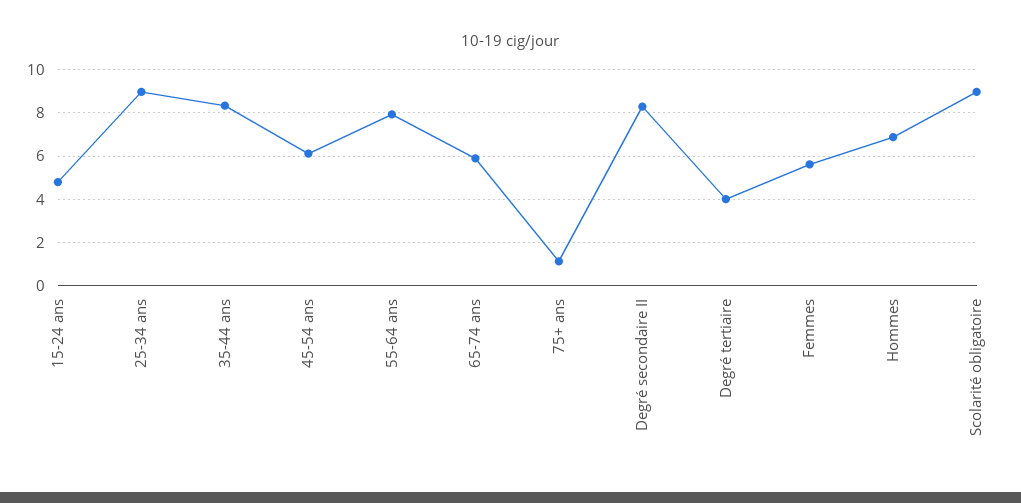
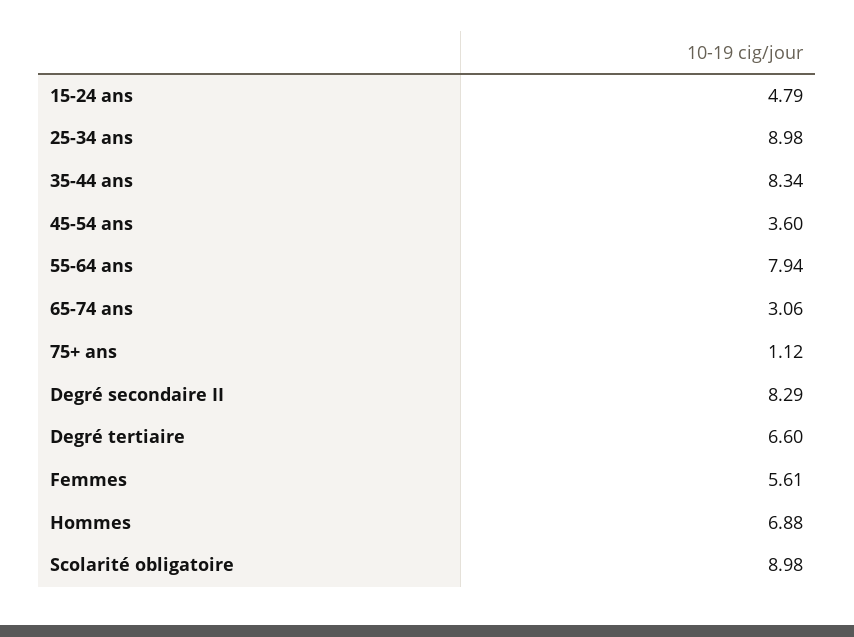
  {
    "15-24 ans": 4.79,
    "25-34 ans": 8.98,
    "35-44 ans": 8.34,
-   "45-54 ans": 6,
+   "45-54 ans": 3.6,
    "55-64 ans": 7.94,
-   "65-74 ans": 6,
+   "65-74 ans": 3.06,
    "75+ ans": 1.12,
    "Degré secondaire II": 8.29,
-   "Degré tertiaire": 4,
+   "Degré tertiaire": 6.6,
    "Femmes": 5.61,
    "Hommes": 6.88,
    "Scolarité obligatoire": 8.98
  }

